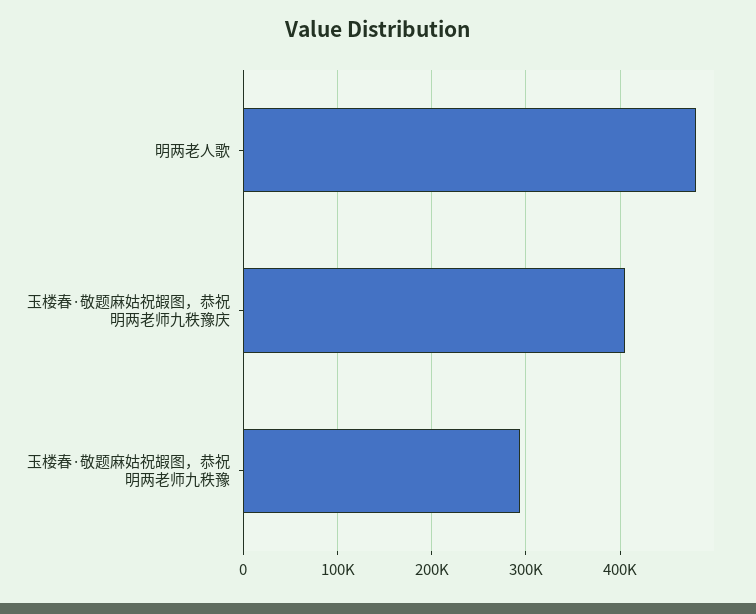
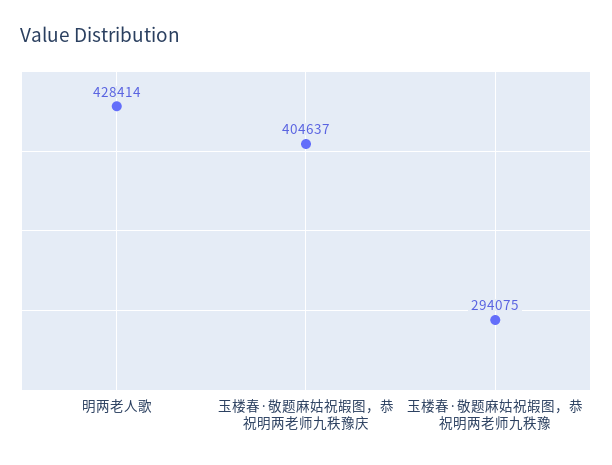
  {
-   "明两老人歌": 480000,
+   "明两老人歌": 428414,
    "玉楼春·敬题麻姑祝嘏图，恭祝明两老师九秩豫庆": 404637,
    "玉楼春·敬题麻姑祝嘏图，恭祝明两老师九秩豫": 294075
  }

